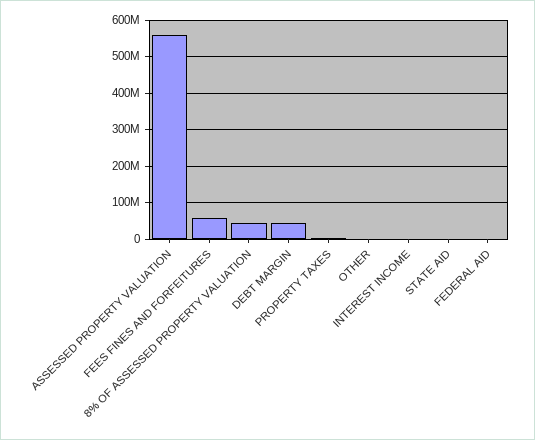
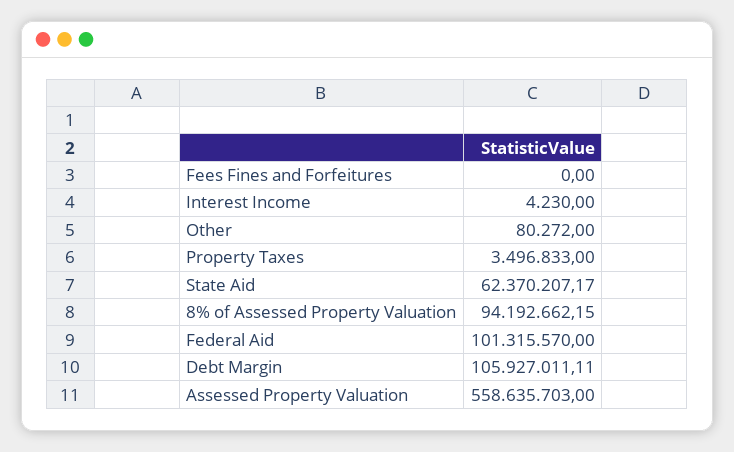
  {
    "ASSESSED PROPERTY VALUATION": 558635703,
-   "FEES FINES AND FORFEITURES": 60000000,
+   "FEES FINES AND FORFEITURES": 0,
-   "8% OF ASSESSED PROPERTY VALUATION": 40000000,
+   "8% OF ASSESSED PROPERTY VALUATION": 94192662.15,
-   "DEBT MARGIN": 40000000,
+   "DEBT MARGIN": 105927011.11,
    "PROPERTY TAXES": 3496833,
    "OTHER": 80272,
    "INTEREST INCOME": 4230,
-   "STATE AID": 0,
+   "STATE AID": 62370207.17,
-   "FEDERAL AID": 0
+   "FEDERAL AID": 101315570
  }

